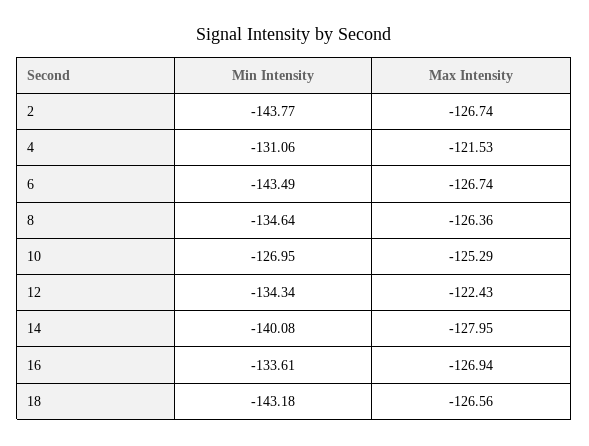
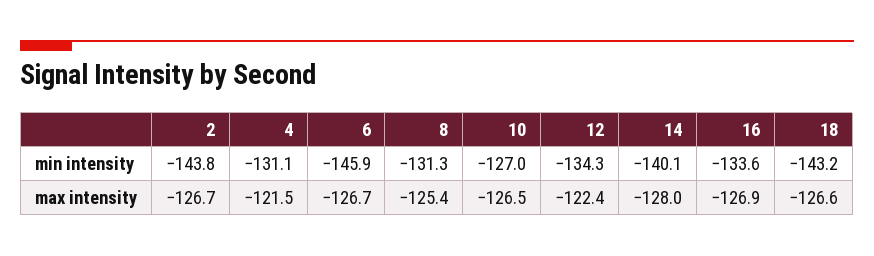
  {
    "Min Intensity": {
      "2": -143.77,
      "4": -131.06,
-     "6": -143.49,
+     "6": -145.9,
-     "8": -134.64,
+     "8": -131.3,
      "10": -126.95,
      "12": -134.34,
      "14": -140.08,
      "16": -133.61,
      "18": -143.18
    },
    "Max Intensity": {
      "2": -126.74,
      "4": -121.53,
      "6": -126.74,
-     "8": -126.36,
+     "8": -125.4,
-     "10": -125.29,
+     "10": -126.5,
      "12": -122.43,
      "14": -127.95,
      "16": -126.94,
      "18": -126.56
    }
  }

